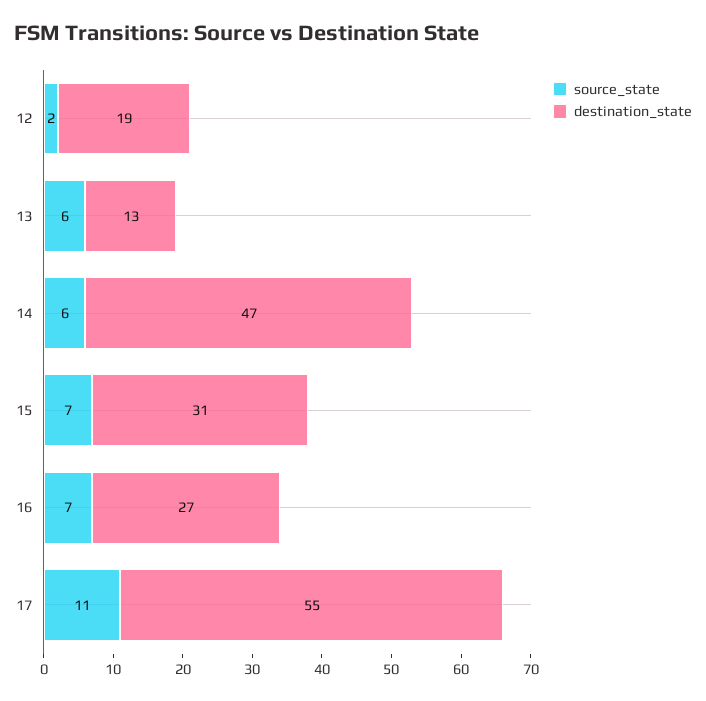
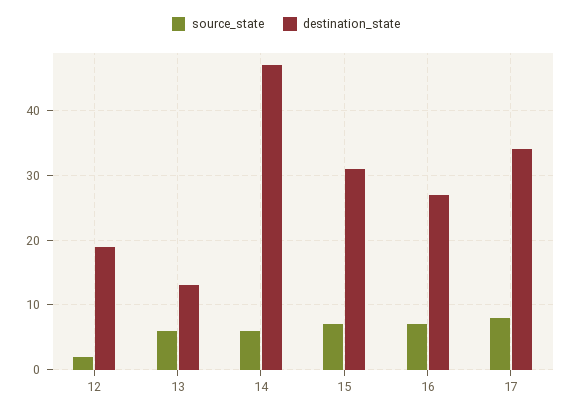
  {
    "source_state": {
      "12": 2,
      "13": 6,
      "14": 6,
      "15": 7,
      "16": 7,
-     "17": 11
+     "17": 8
    },
    "destination_state": {
      "12": 19,
      "13": 13,
      "14": 47,
      "15": 31,
      "16": 27,
-     "17": 55
+     "17": 34
    }
  }

